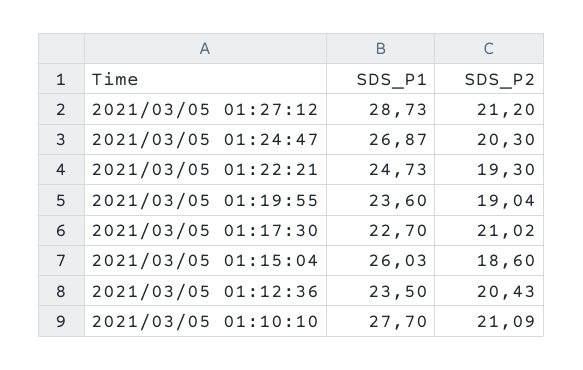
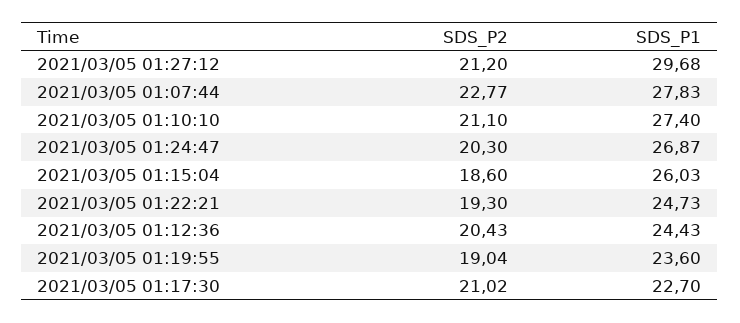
  {
    "SDS_P1": {
-     "2021/03/05 01:27:12": 28.73,
+     "2021/03/05 01:27:12": 29.68,
      "2021/03/05 01:24:47": 26.87,
      "2021/03/05 01:22:21": 24.73,
      "2021/03/05 01:19:55": 23.6,
      "2021/03/05 01:17:30": 22.7,
      "2021/03/05 01:15:04": 26.03,
-     "2021/03/05 01:12:36": 23.5,
+     "2021/03/05 01:12:36": 24.43,
-     "2021/03/05 01:10:10": 27.7
+     "2021/03/05 01:10:10": 27.4,
+     "2021/03/05 01:07:44": 27.83
    },
    "SDS_P2": {
      "2021/03/05 01:27:12": 21.2,
      "2021/03/05 01:24:47": 20.3,
      "2021/03/05 01:22:21": 19.3,
      "2021/03/05 01:19:55": 19.04,
      "2021/03/05 01:17:30": 21.02,
      "2021/03/05 01:15:04": 18.6,
      "2021/03/05 01:12:36": 20.43,
-     "2021/03/05 01:10:10": 21.09
+     "2021/03/05 01:10:10": 21.1,
+     "2021/03/05 01:07:44": 22.77
    }
  }

